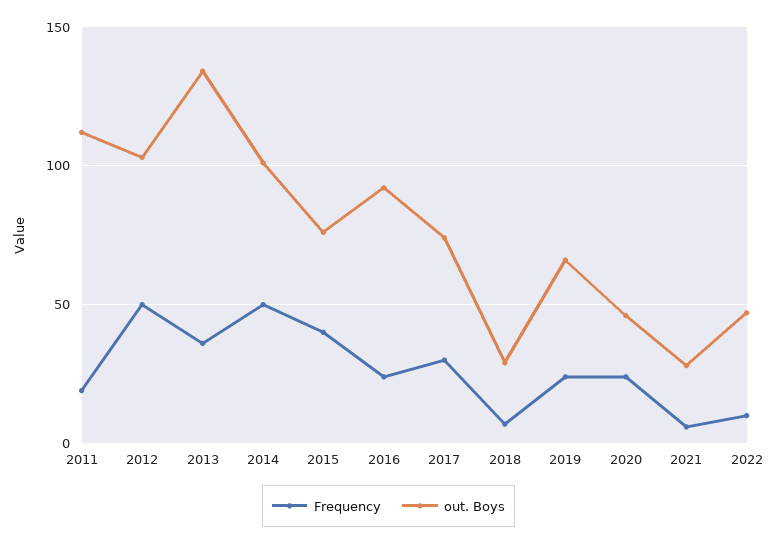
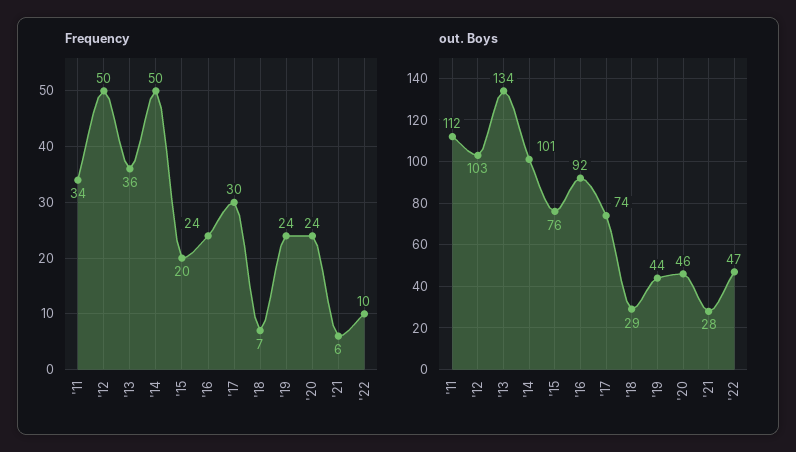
  {
    "Frequency": {
-     "2011": 20,
+     "2011": 34,
      "2012": 50,
      "2013": 36,
      "2014": 50,
-     "2015": 40,
+     "2015": 20,
      "2016": 24,
      "2017": 30,
      "2018": 7,
      "2019": 24,
      "2020": 24,
      "2021": 6,
      "2022": 10
    },
    "out. Boys": {
      "2011": 112,
      "2012": 103,
      "2013": 134,
      "2014": 101,
      "2015": 76,
      "2016": 92,
      "2017": 74,
      "2018": 29,
-     "2019": 65,
+     "2019": 44,
      "2020": 46,
      "2021": 28,
      "2022": 47
    }
  }

